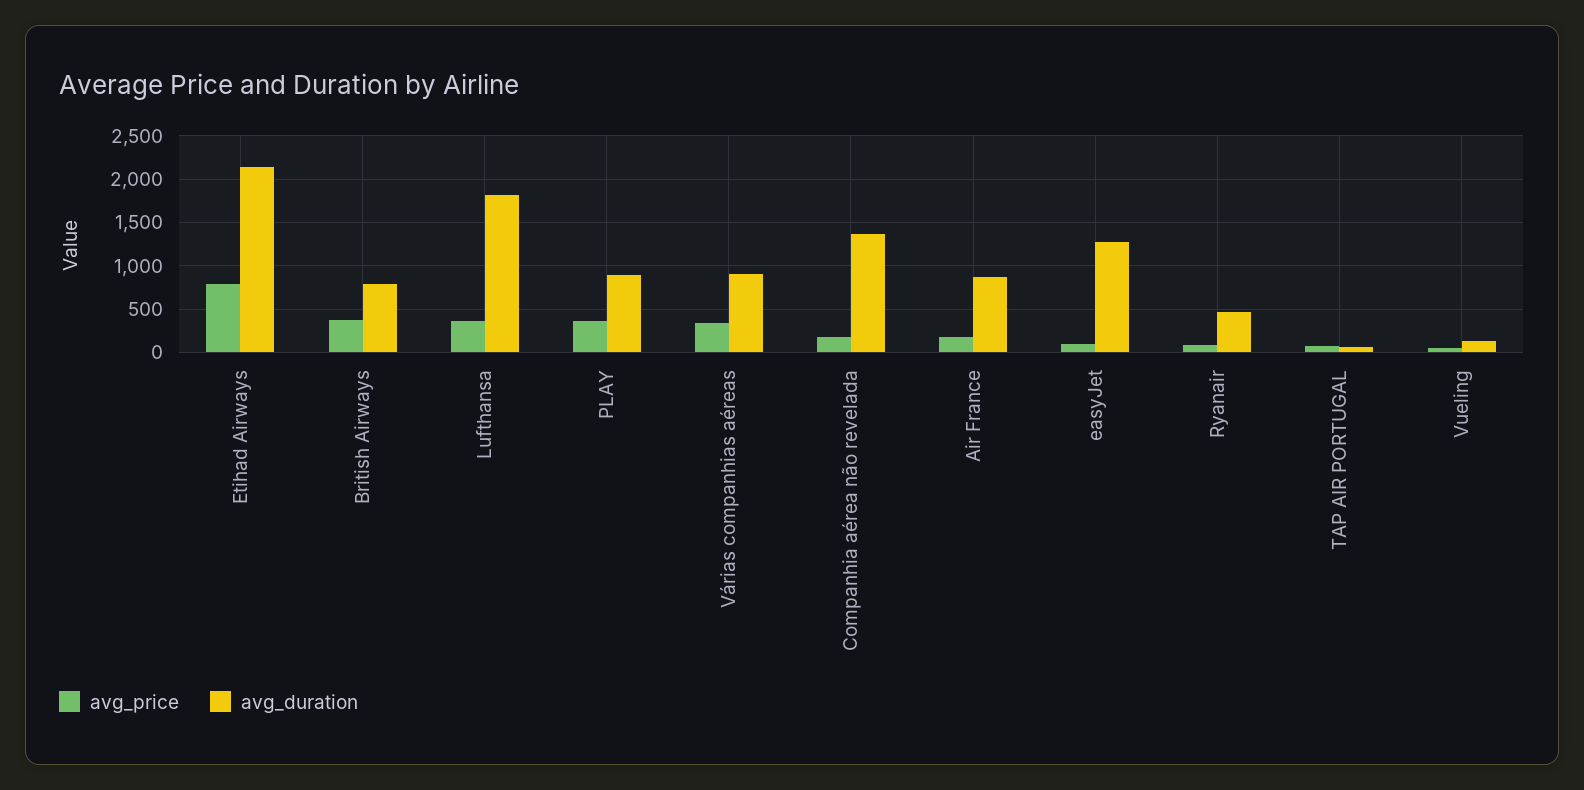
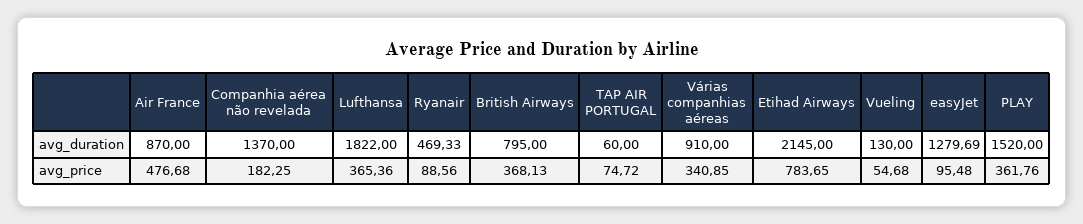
  {
    "avg_price": {
      "Etihad Airways": 783.65,
      "British Airways": 368.13,
      "Lufthansa": 365.36,
      "PLAY": 361.76,
      "Várias companhias aéreas": 340.85,
      "Companhia aérea não revelada": 182.25,
-     "Air France": 200,
+     "Air France": 476.68,
      "easyJet": 95.48,
      "Ryanair": 88.56,
      "TAP AIR PORTUGAL": 74.72,
      "Vueling": 54.68
    },
    "avg_duration": {
      "Etihad Airways": 2145,
      "British Airways": 795,
      "Lufthansa": 1822,
-     "PLAY": 900,
+     "PLAY": 1520,
      "Várias companhias aéreas": 910,
      "Companhia aérea não revelada": 1370,
      "Air France": 870,
      "easyJet": 1279.69,
      "Ryanair": 469.33,
      "TAP AIR PORTUGAL": 60,
      "Vueling": 130
    }
  }

